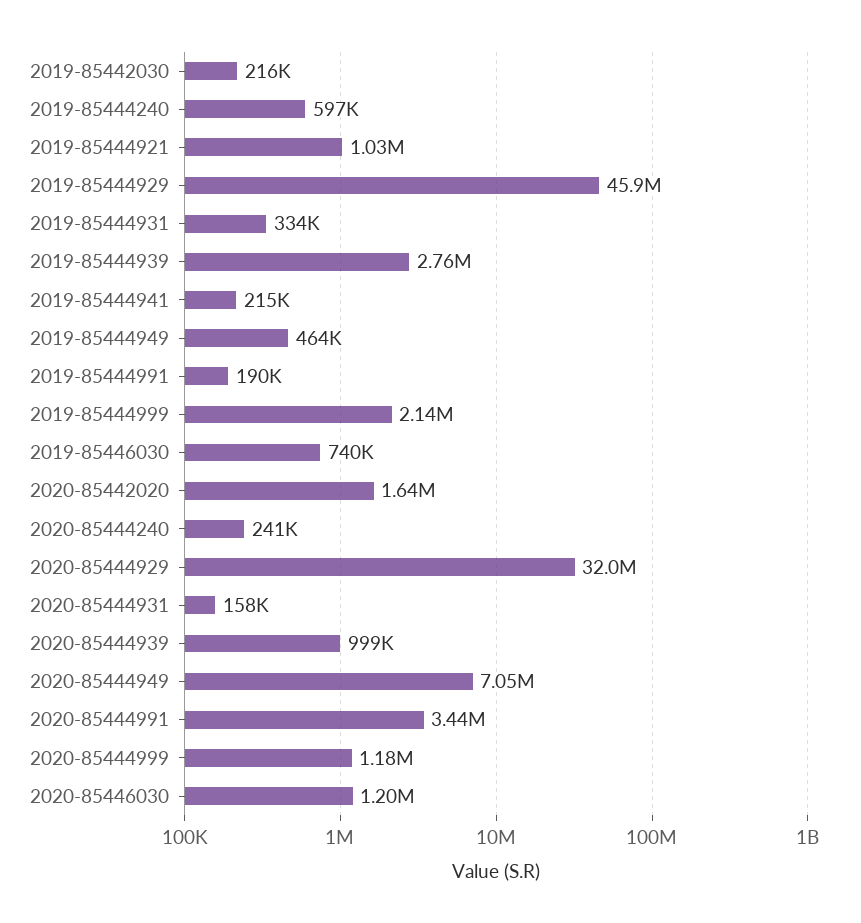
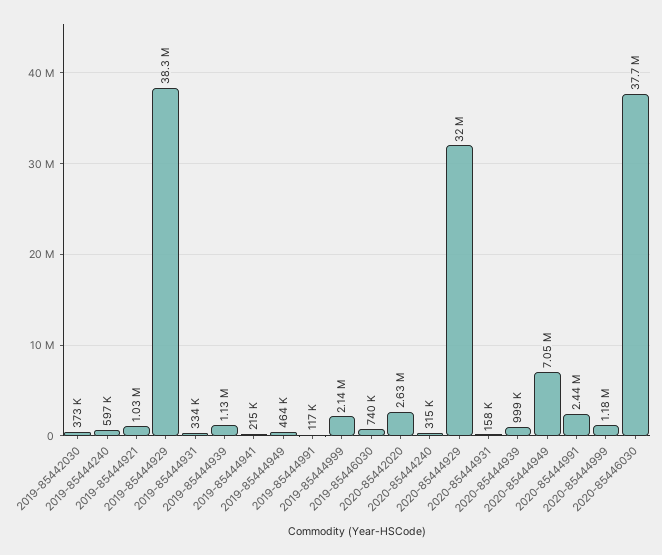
  {
-   "2019-85442030": 216000,
+   "2019-85442030": 373000,
    "2019-85444240": 597000,
    "2019-85444921": 1030000,
-   "2019-85444929": 45900000,
+   "2019-85444929": 38300000,
    "2019-85444931": 334000,
-   "2019-85444939": 2760000,
+   "2019-85444939": 1130000,
    "2019-85444941": 215000,
    "2019-85444949": 464000,
-   "2019-85444991": 190000,
+   "2019-85444991": 117000,
    "2019-85444999": 2140000,
    "2019-85446030": 740000,
-   "2020-85442020": 1640000,
+   "2020-85442020": 2630000,
-   "2020-85444240": 241000,
+   "2020-85444240": 315000,
    "2020-85444929": 32000000,
    "2020-85444931": 158000,
    "2020-85444939": 999000,
    "2020-85444949": 7050000,
-   "2020-85444991": 3440000,
+   "2020-85444991": 2440000,
    "2020-85444999": 1180000,
-   "2020-85446030": 1200000
+   "2020-85446030": 37700000
  }

